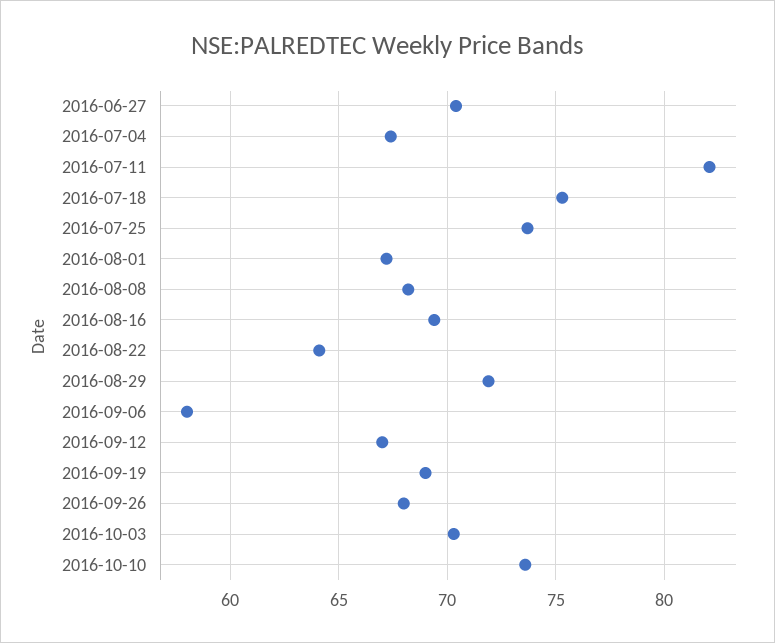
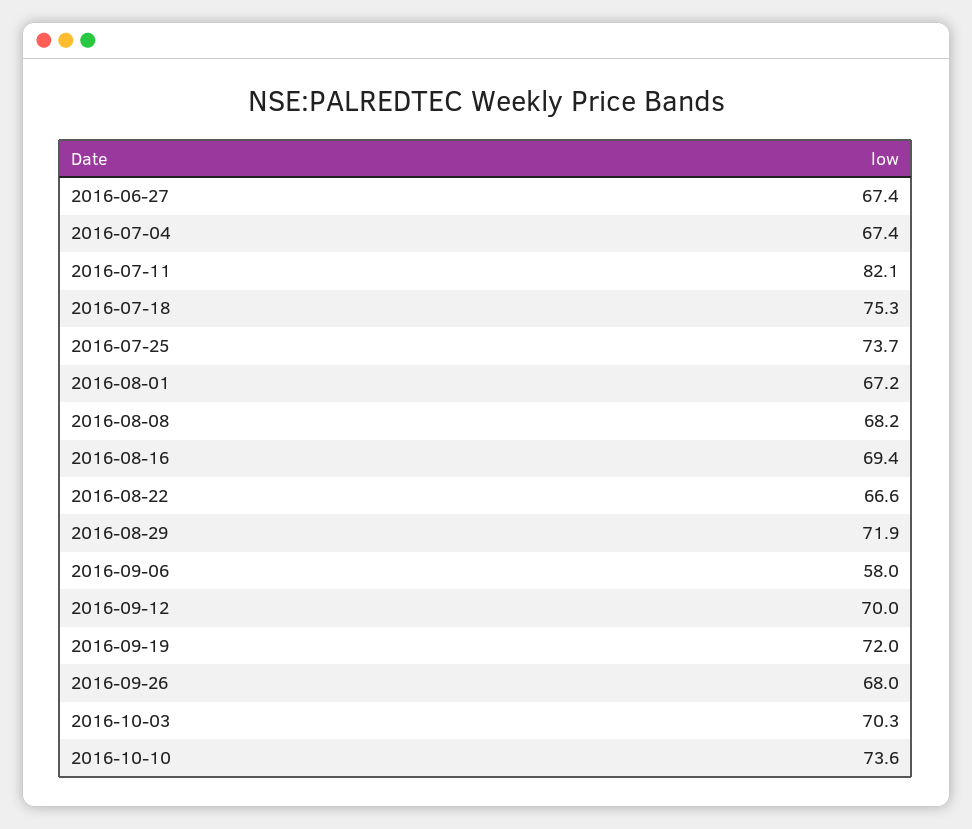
  {
-   "2016-06-27": 70.5,
+   "2016-06-27": 67.4,
    "2016-07-04": 67.4,
    "2016-07-11": 82.1,
    "2016-07-18": 75.3,
    "2016-07-25": 73.7,
    "2016-08-01": 67.2,
    "2016-08-08": 68.2,
    "2016-08-16": 69.4,
-   "2016-08-22": 64,
+   "2016-08-22": 66.6,
    "2016-08-29": 71.9,
    "2016-09-06": 58,
-   "2016-09-12": 67,
+   "2016-09-12": 70,
-   "2016-09-19": 69,
+   "2016-09-19": 72,
    "2016-09-26": 68,
    "2016-10-03": 70.3,
    "2016-10-10": 73.6
  }

